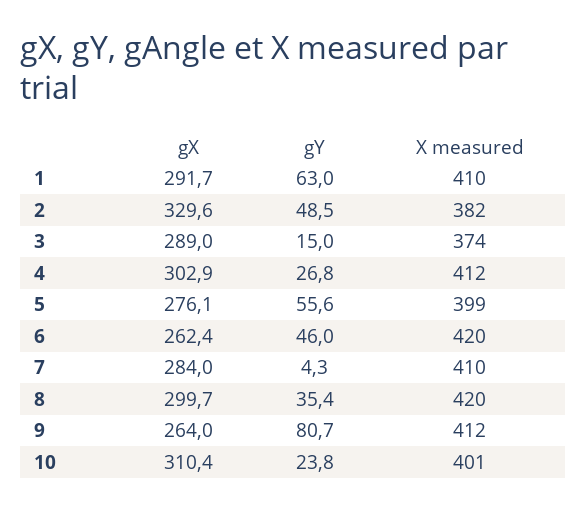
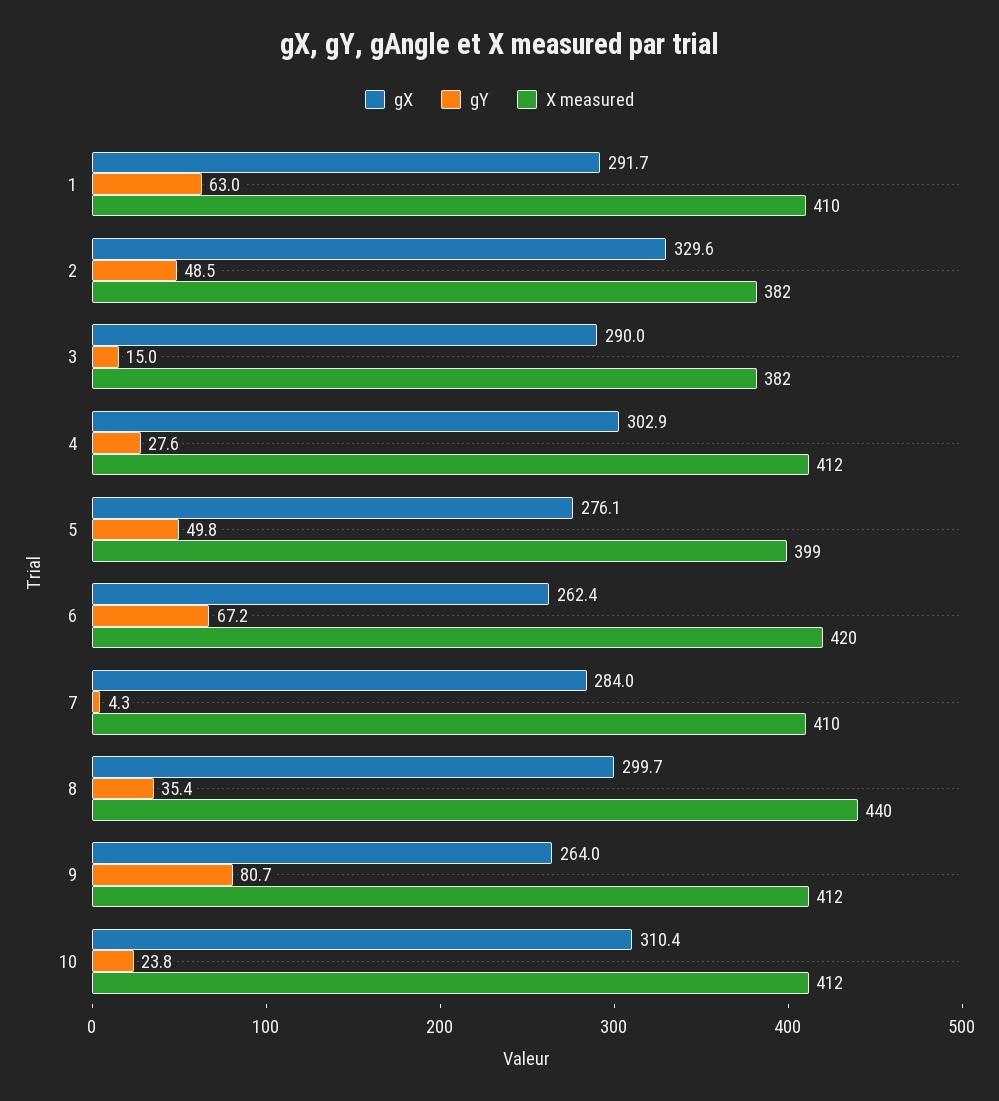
  {
    "gX": {
      "1": 291.7,
      "2": 329.6,
-     "3": 289,
+     "3": 290,
      "4": 302.9,
      "5": 276.1,
      "6": 262.4,
      "7": 284,
      "8": 299.7,
      "9": 264,
      "10": 310.4
    },
    "gY": {
      "1": 63,
      "2": 48.5,
      "3": 15,
-     "4": 26.8,
+     "4": 27.6,
-     "5": 55.6,
+     "5": 49.8,
-     "6": 46,
+     "6": 67.2,
      "7": 4.3,
      "8": 35.4,
      "9": 80.7,
      "10": 23.8
    },
    "X measured": {
      "1": 410,
      "2": 382,
-     "3": 374,
+     "3": 382,
      "4": 412,
      "5": 399,
      "6": 420,
      "7": 410,
-     "8": 420,
+     "8": 440,
      "9": 412,
-     "10": 401
+     "10": 412
    }
  }

